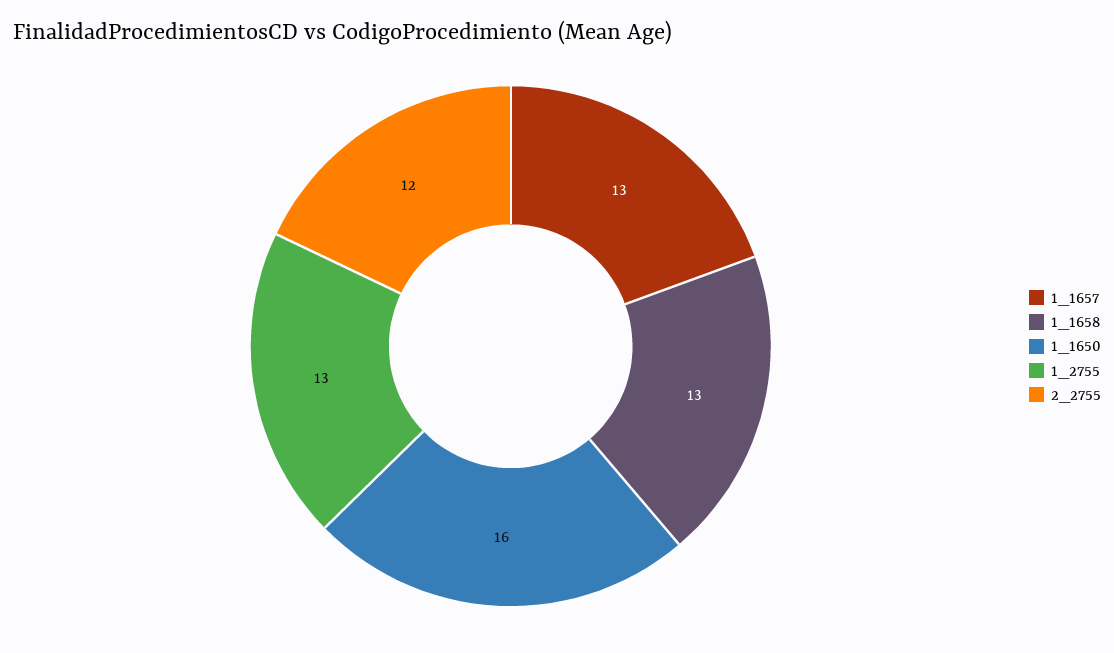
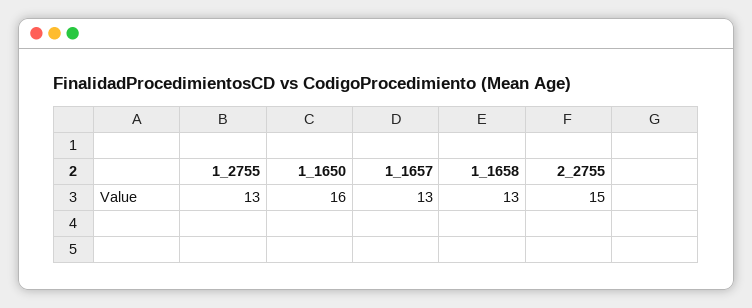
  {
    "1_1657": 13,
    "1_1658": 13,
    "1_1650": 16,
    "1_2755": 13,
-   "2_2755": 12
+   "2_2755": 15
  }

